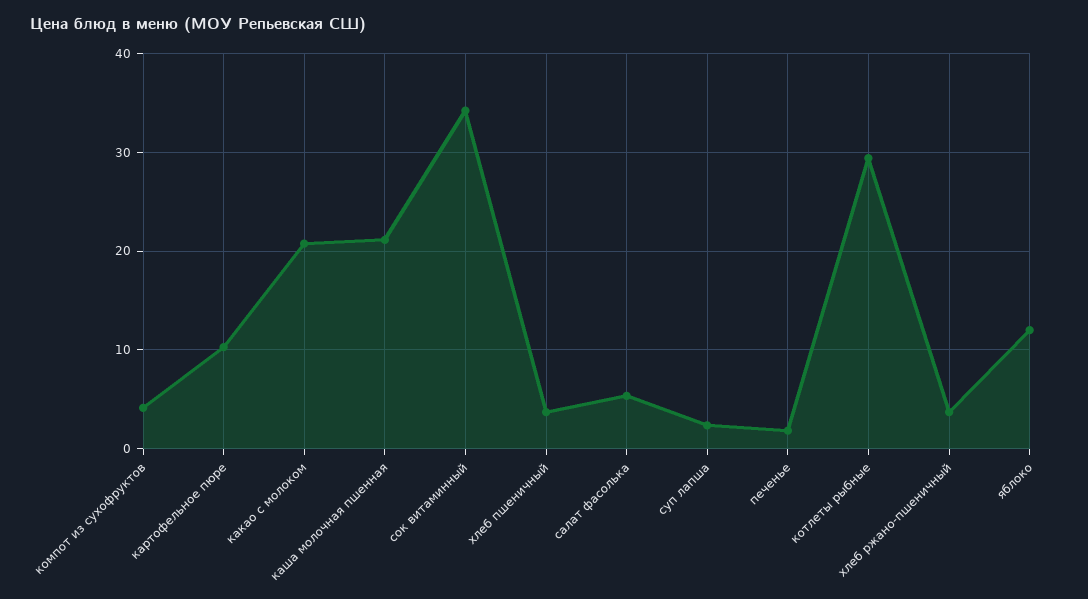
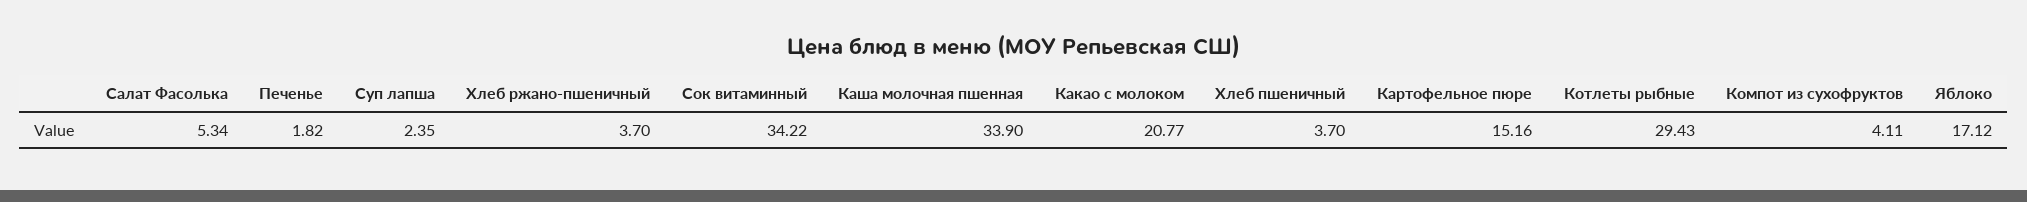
  {
    "компот из сухофруктов": 4.11,
-   "картофельное пюре": 10,
+   "картофельное пюре": 15.16,
    "какао с молоком": 20.77,
-   "каша молочная пшенная": 21,
+   "каша молочная пшенная": 33.9,
    "сок витаминный": 34.22,
    "хлеб пшеничный": 3.7,
    "салат фасолька": 5.34,
    "суп лапша": 2.35,
    "печенье": 1.82,
    "котлеты рыбные": 29.43,
    "хлеб ржано-пшеничный": 3.7,
-   "яблоко": 12
+   "яблоко": 17.12
  }

